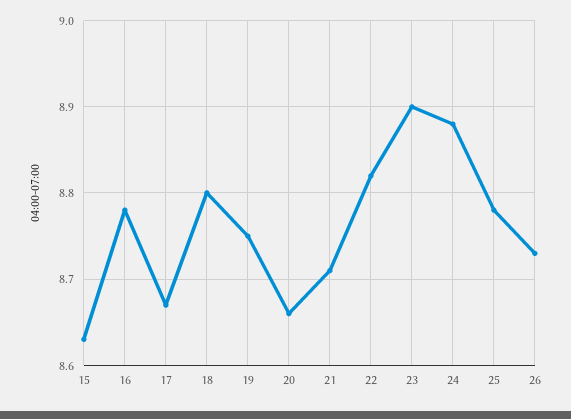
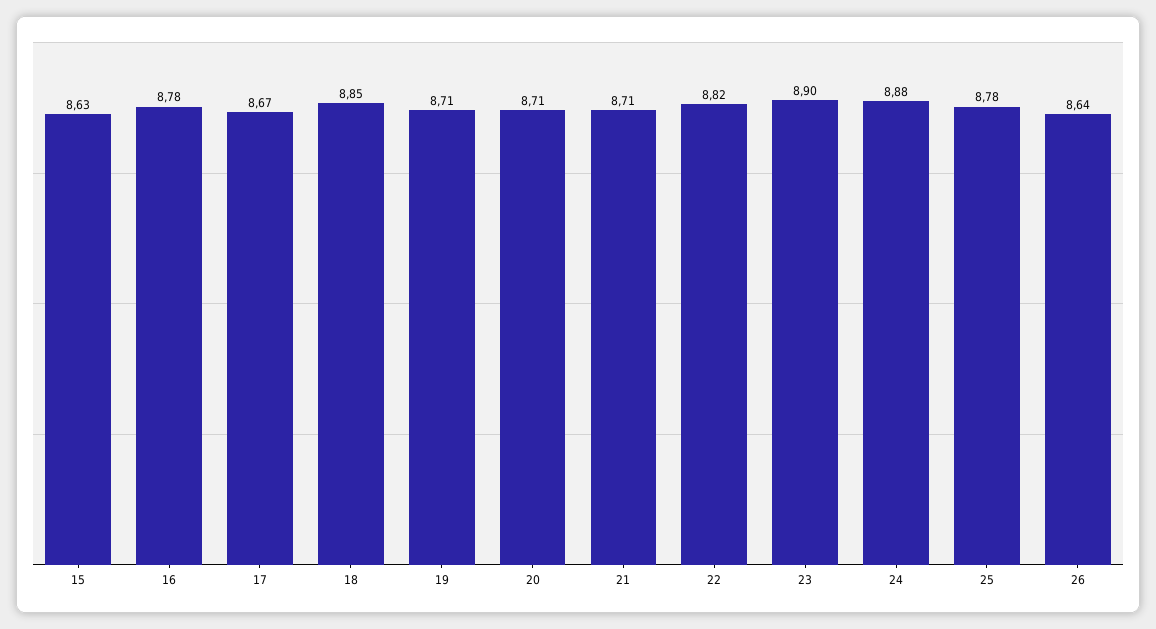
  {
    "15": 8.63,
    "16": 8.78,
    "17": 8.67,
-   "18": 8.8,
+   "18": 8.85,
-   "19": 8.75,
+   "19": 8.71,
-   "20": 8.66,
+   "20": 8.71,
    "21": 8.71,
    "22": 8.82,
    "23": 8.9,
    "24": 8.88,
    "25": 8.78,
-   "26": 8.73
+   "26": 8.64
  }

